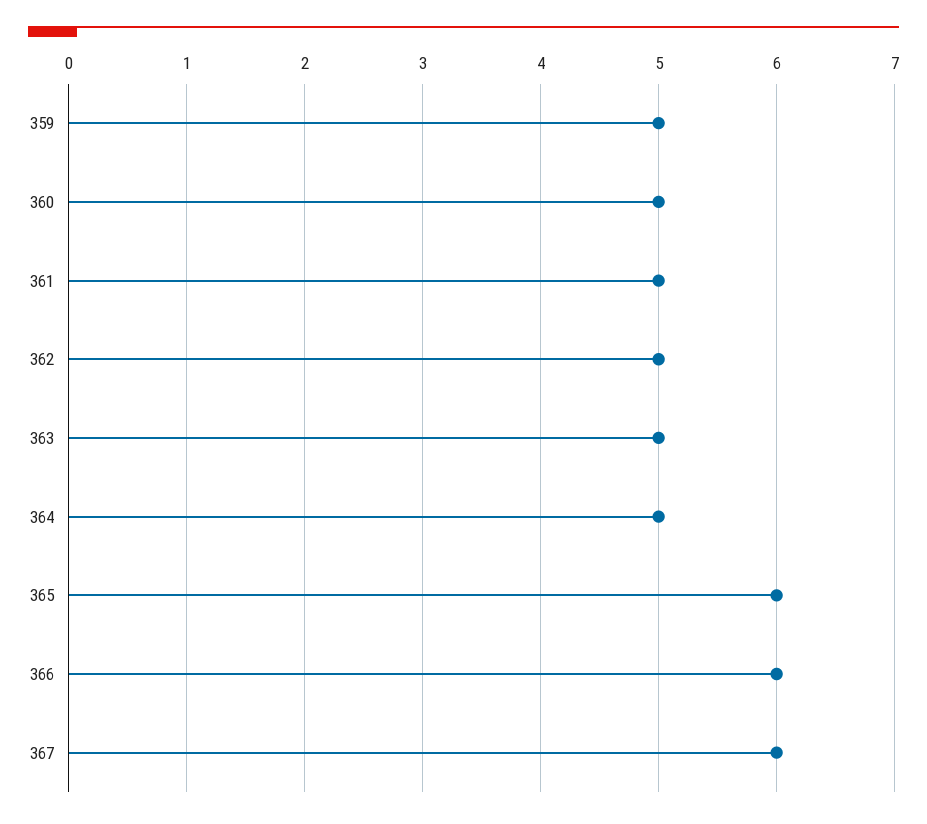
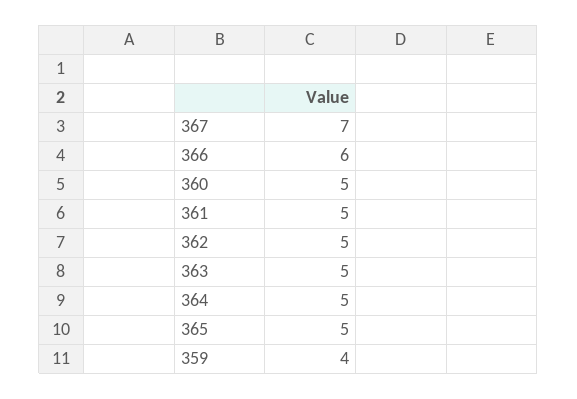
  {
-   "359": 5,
+   "359": 4,
    "360": 5,
    "361": 5,
    "362": 5,
    "363": 5,
    "364": 5,
-   "365": 6,
+   "365": 5,
    "366": 6,
-   "367": 6
+   "367": 7
  }

